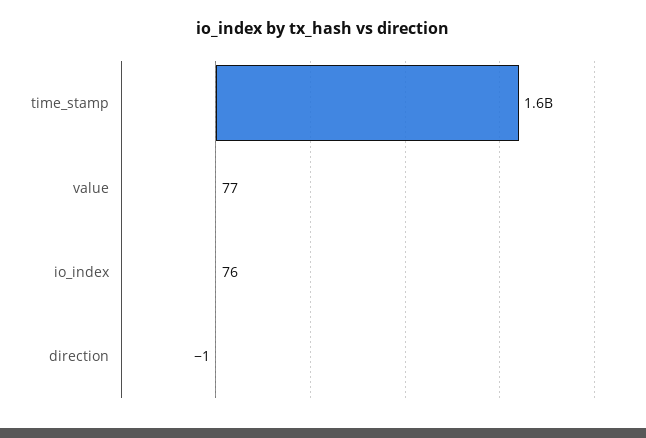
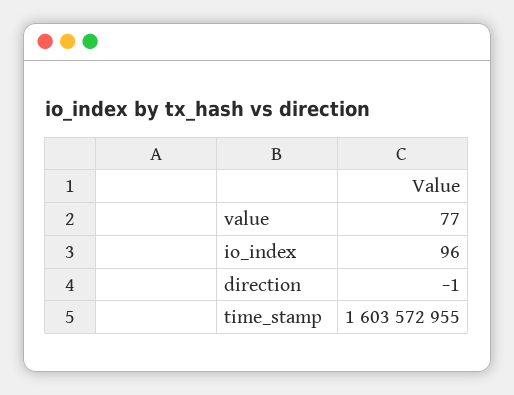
  {
    "time_stamp": 1603572955,
    "value": 77,
-   "io_index": 76,
+   "io_index": 96,
    "direction": -1
  }

